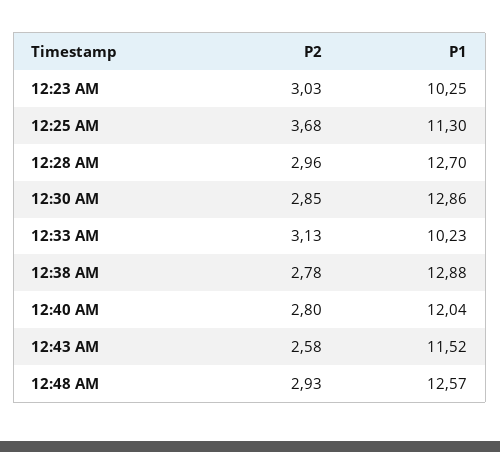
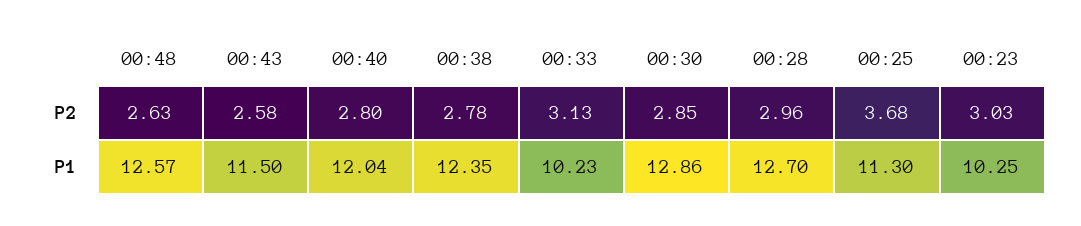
  {
    "P2": {
      "12:23 AM": 3.03,
      "12:25 AM": 3.68,
      "12:28 AM": 2.96,
      "12:30 AM": 2.85,
      "12:33 AM": 3.13,
      "12:38 AM": 2.78,
      "12:40 AM": 2.8,
      "12:43 AM": 2.58,
-     "12:48 AM": 2.93
+     "12:48 AM": 2.63
    },
    "P1": {
      "12:23 AM": 10.25,
      "12:25 AM": 11.3,
      "12:28 AM": 12.7,
      "12:30 AM": 12.86,
      "12:33 AM": 10.23,
-     "12:38 AM": 12.88,
+     "12:38 AM": 12.35,
      "12:40 AM": 12.04,
-     "12:43 AM": 11.52,
+     "12:43 AM": 11.5,
      "12:48 AM": 12.57
    }
  }

